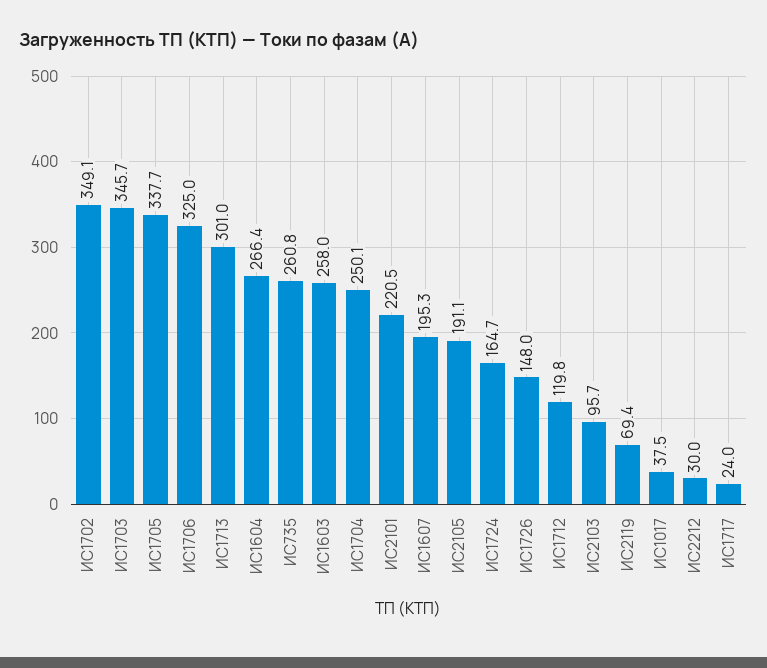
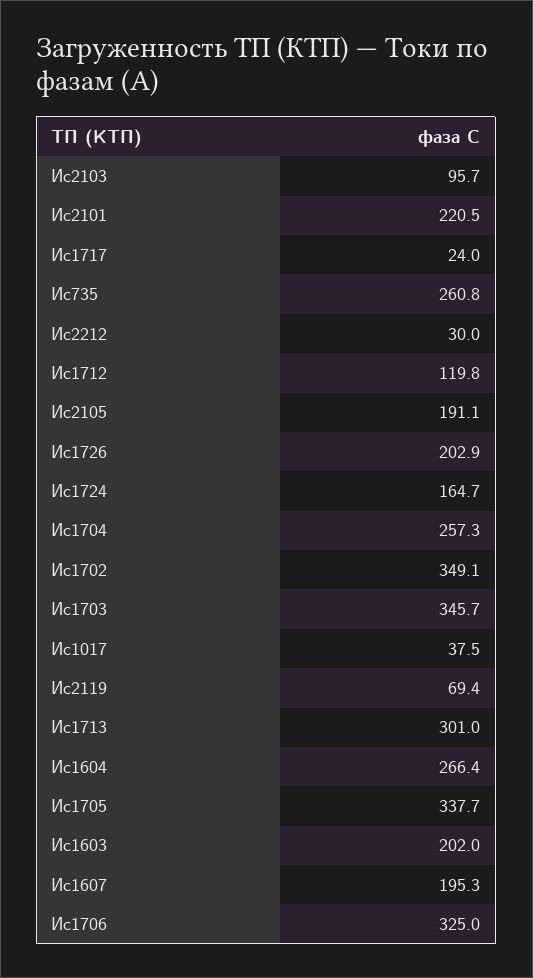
  {
    "ИС1702": 349.1,
    "ИС1703": 345.7,
    "ИС1705": 337.7,
    "ИС1706": 325,
    "ИС1713": 301,
    "ИС1604": 266.4,
    "ИС735": 260.8,
-   "ИС1603": 258,
+   "ИС1603": 202,
-   "ИС1704": 250.1,
+   "ИС1704": 257.3,
    "ИС2101": 220.5,
    "ИС1607": 195.3,
    "ИС2105": 191.1,
    "ИС1724": 164.7,
-   "ИС1726": 148,
+   "ИС1726": 202.9,
    "ИС1712": 119.8,
    "ИС2103": 95.7,
    "ИС2119": 69.4,
    "ИС1017": 37.5,
    "ИС2212": 30,
    "ИС1717": 24
  }

